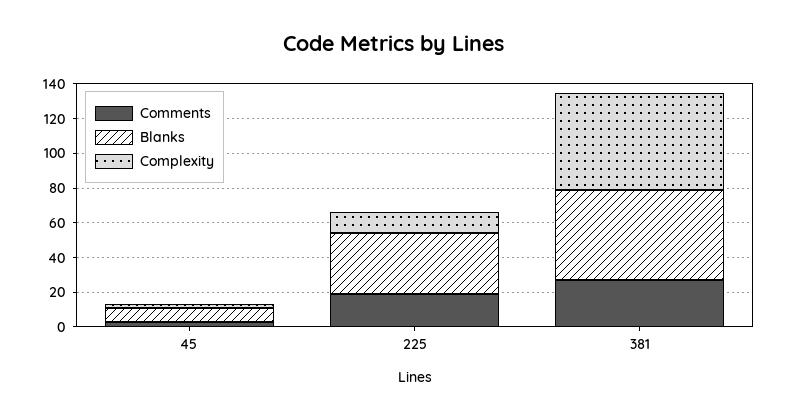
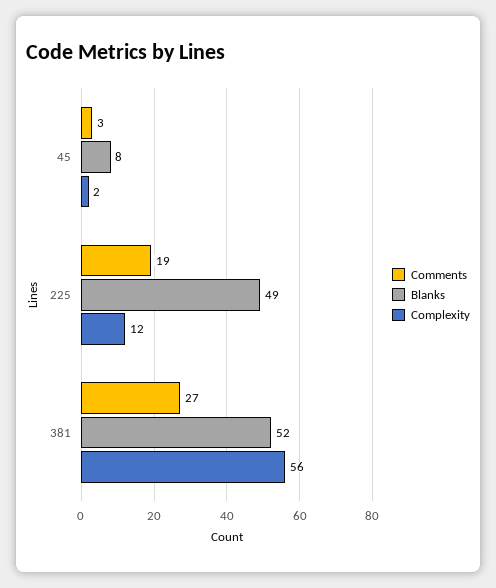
  {
    "Comments": {
      "45": 3,
      "225": 19,
      "381": 27
    },
    "Blanks": {
      "45": 8,
-     "225": 35,
+     "225": 49,
      "381": 52
    },
    "Complexity": {
      "45": 2,
      "225": 12,
      "381": 56
    }
  }

